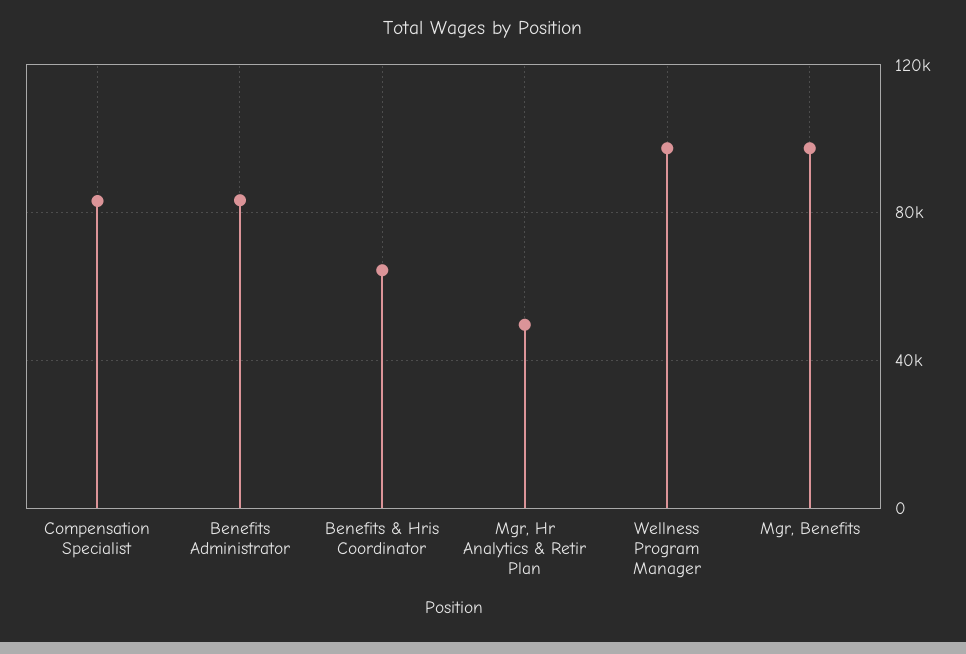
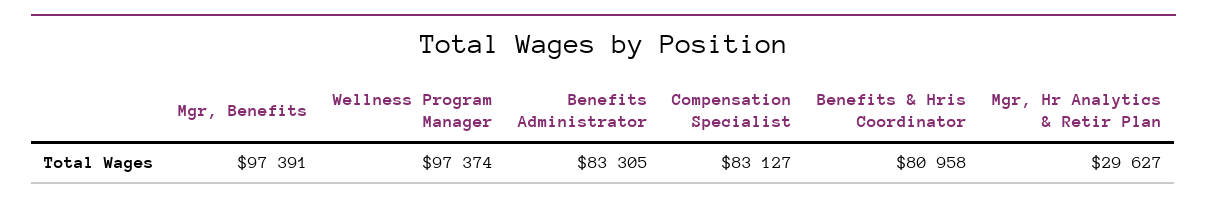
  {
    "Compensation Specialist": 83127,
    "Benefits Administrator": 83305,
-   "Benefits & Hris Coordinator": 65000,
+   "Benefits & Hris Coordinator": 80958,
-   "Mgr, Hr Analytics & Retir Plan": 50000,
+   "Mgr, Hr Analytics & Retir Plan": 29627,
    "Wellness Program Manager": 97374,
    "Mgr, Benefits": 97391
  }

